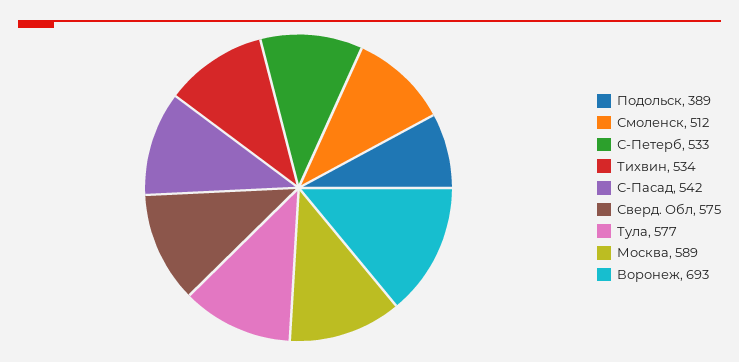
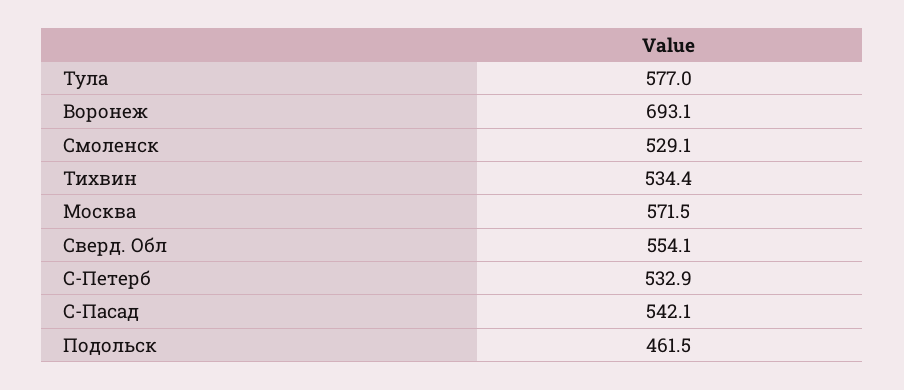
  {
-   "Подольск": 389,
+   "Подольск": 461.5,
-   "Смоленск": 512,
+   "Смоленск": 529.1,
    "С-Петерб": 532.9,
    "Тихвин": 534.4,
    "С-Пасад": 542.1,
-   "Сверд. Обл": 575,
+   "Сверд. Обл": 554.1,
    "Тула": 577,
-   "Москва": 589,
+   "Москва": 571.5,
    "Воронеж": 693.1
  }

